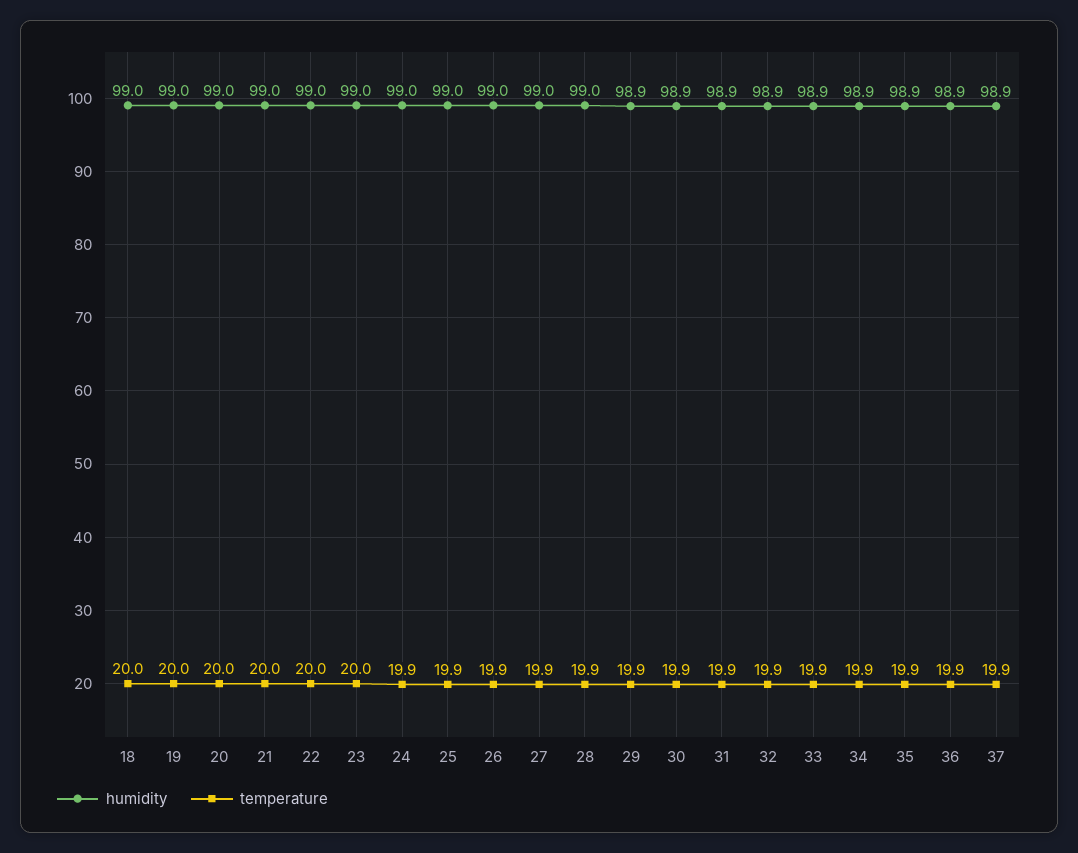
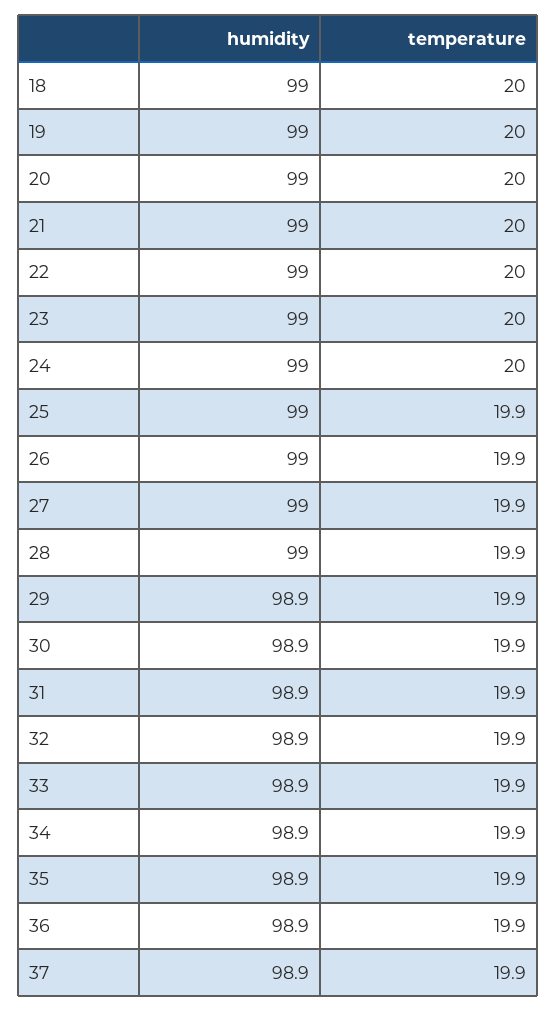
  {
    "humidity": {
      "18": 99,
      "19": 99,
      "20": 99,
      "21": 99,
      "22": 99,
      "23": 99,
      "24": 99,
      "25": 99,
      "26": 99,
      "27": 99,
      "28": 99,
      "29": 98.9,
      "30": 98.9,
      "31": 98.9,
      "32": 98.9,
      "33": 98.9,
      "34": 98.9,
      "35": 98.9,
      "36": 98.9,
      "37": 98.9
    },
    "temperature": {
      "18": 20,
      "19": 20,
      "20": 20,
      "21": 20,
      "22": 20,
      "23": 20,
-     "24": 19.9,
+     "24": 20,
      "25": 19.9,
      "26": 19.9,
      "27": 19.9,
      "28": 19.9,
      "29": 19.9,
      "30": 19.9,
      "31": 19.9,
      "32": 19.9,
      "33": 19.9,
      "34": 19.9,
      "35": 19.9,
      "36": 19.9,
      "37": 19.9
    }
  }

